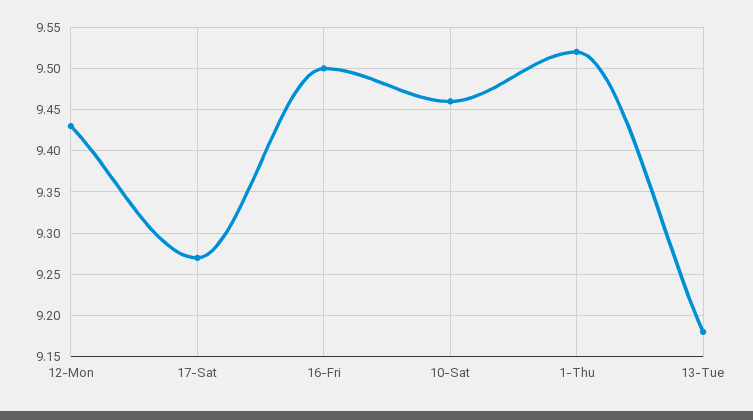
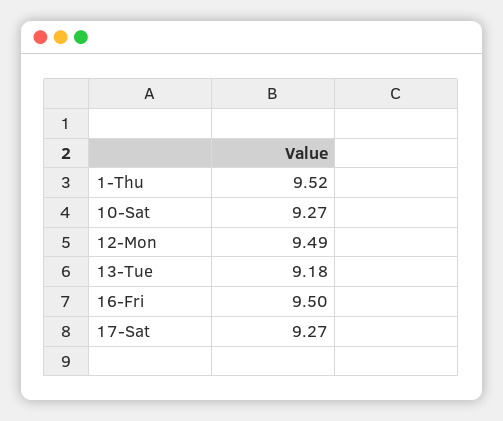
  {
-   "12-Mon": 9.43,
+   "12-Mon": 9.49,
    "17-Sat": 9.27,
    "16-Fri": 9.5,
-   "10-Sat": 9.46,
+   "10-Sat": 9.27,
    "1-Thu": 9.52,
    "13-Tue": 9.18
  }

